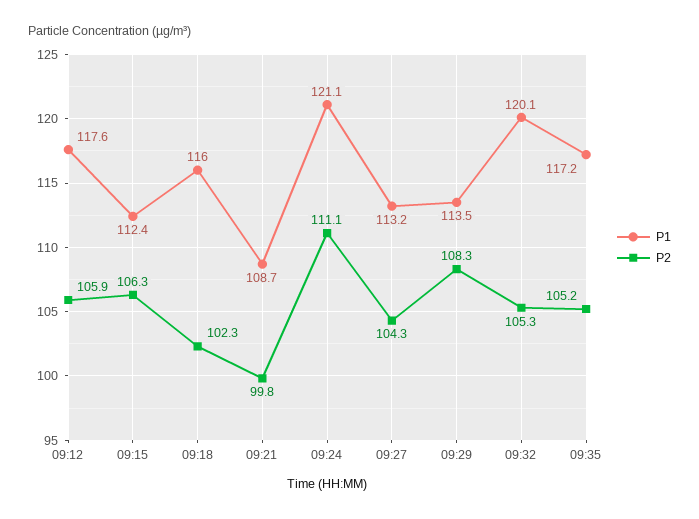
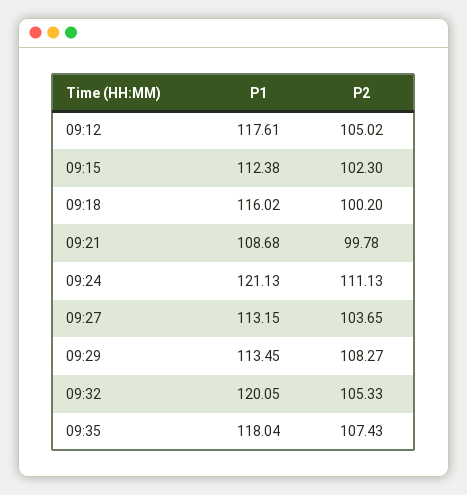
  {
    "P1": {
      "09:12": 117.61,
      "09:15": 112.38,
      "09:18": 116.02,
      "09:21": 108.68,
      "09:24": 121.13,
      "09:27": 113.15,
      "09:29": 113.45,
      "09:32": 120.05,
-     "09:35": 117.2
+     "09:35": 118.04
    },
    "P2": {
-     "09:12": 105.9,
+     "09:12": 105.02,
-     "09:15": 106.3,
+     "09:15": 102.3,
-     "09:18": 102.3,
+     "09:18": 100.2,
      "09:21": 99.78,
      "09:24": 111.13,
-     "09:27": 104.3,
+     "09:27": 103.65,
      "09:29": 108.27,
      "09:32": 105.33,
-     "09:35": 105.2
+     "09:35": 107.43
    }
  }

